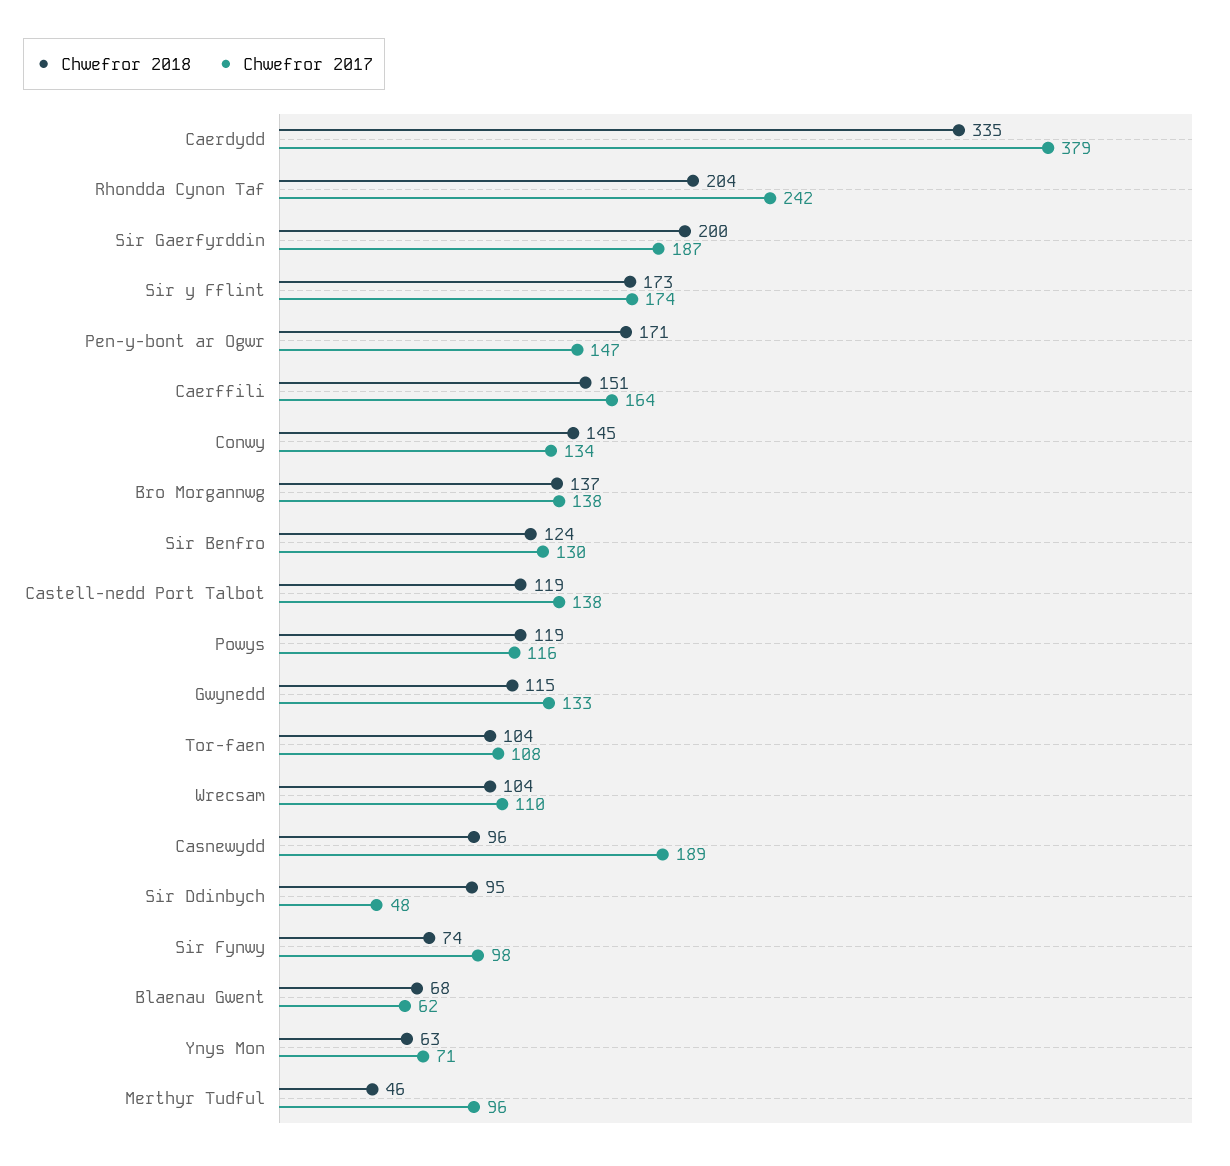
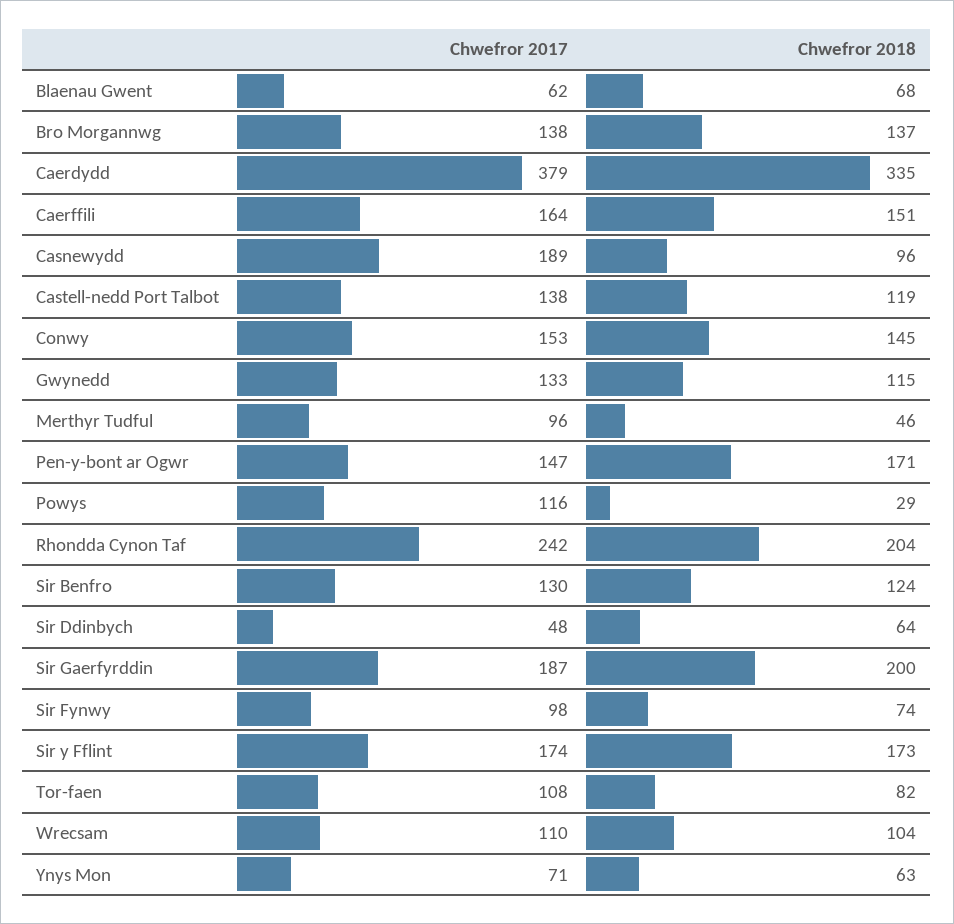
  {
    "Chwefror 2018": {
      "Caerdydd": 335,
      "Rhondda Cynon Taf": 204,
      "Sir Gaerfyrddin": 200,
      "Sir y Fflint": 173,
      "Pen-y-bont ar Ogwr": 171,
      "Caerffili": 151,
      "Conwy": 145,
      "Bro Morgannwg": 137,
      "Sir Benfro": 124,
      "Castell-nedd Port Talbot": 119,
-     "Powys": 119,
+     "Powys": 29,
      "Gwynedd": 115,
-     "Tor-faen": 104,
+     "Tor-faen": 82,
      "Wrecsam": 104,
      "Casnewydd": 96,
-     "Sir Ddinbych": 95,
+     "Sir Ddinbych": 64,
      "Sir Fynwy": 74,
      "Blaenau Gwent": 68,
      "Ynys Mon": 63,
      "Merthyr Tudful": 46
    },
    "Chwefror 2017": {
      "Caerdydd": 379,
      "Rhondda Cynon Taf": 242,
      "Sir Gaerfyrddin": 187,
      "Sir y Fflint": 174,
      "Pen-y-bont ar Ogwr": 147,
      "Caerffili": 164,
-     "Conwy": 134,
+     "Conwy": 153,
      "Bro Morgannwg": 138,
      "Sir Benfro": 130,
      "Castell-nedd Port Talbot": 138,
      "Powys": 116,
      "Gwynedd": 133,
      "Tor-faen": 108,
      "Wrecsam": 110,
      "Casnewydd": 189,
      "Sir Ddinbych": 48,
      "Sir Fynwy": 98,
      "Blaenau Gwent": 62,
      "Ynys Mon": 71,
      "Merthyr Tudful": 96
    }
  }

